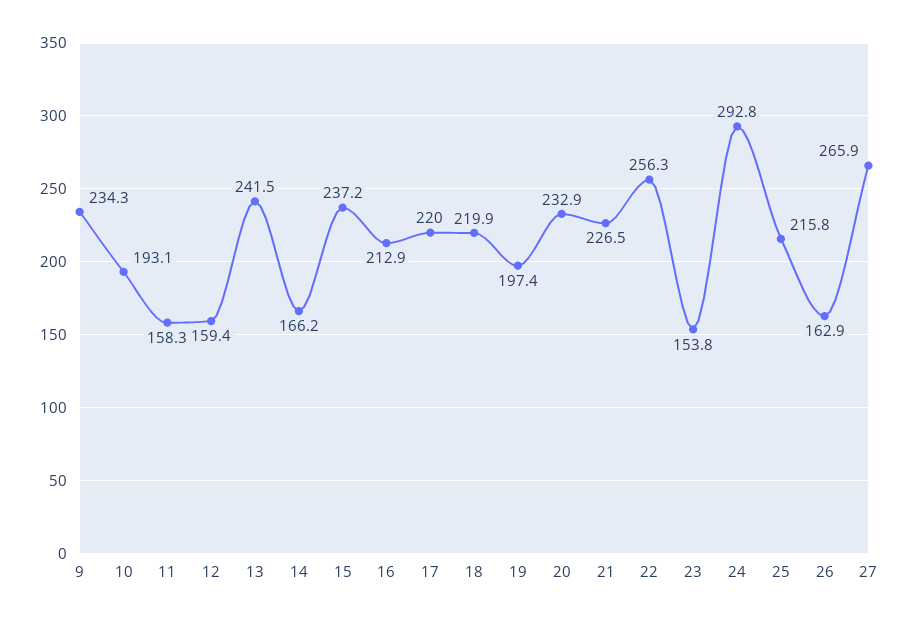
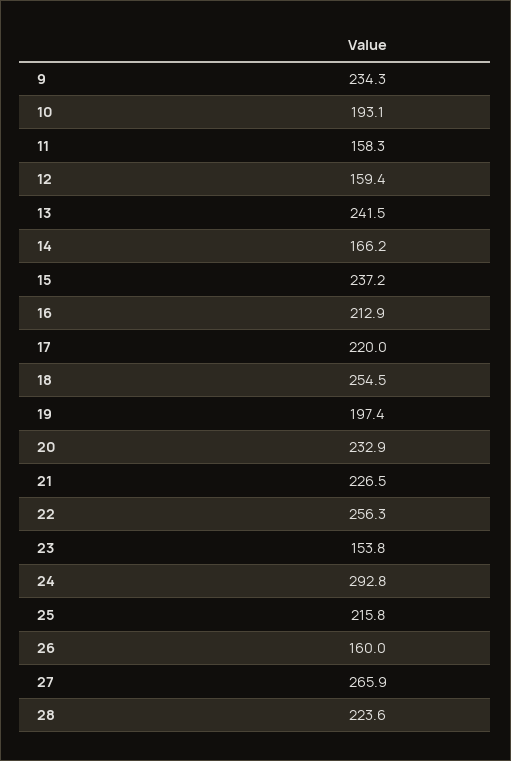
  {
    "9": 234.3,
    "10": 193.1,
    "11": 158.3,
    "12": 159.4,
    "13": 241.5,
    "14": 166.2,
    "15": 237.2,
    "16": 212.9,
    "17": 220,
-   "18": 219.9,
+   "18": 254.5,
    "19": 197.4,
    "20": 232.9,
    "21": 226.5,
    "22": 256.3,
    "23": 153.8,
    "24": 292.8,
    "25": 215.8,
-   "26": 162.9,
+   "26": 160,
-   "27": 265.9
+   "27": 265.9,
+   "28": 223.6
  }

